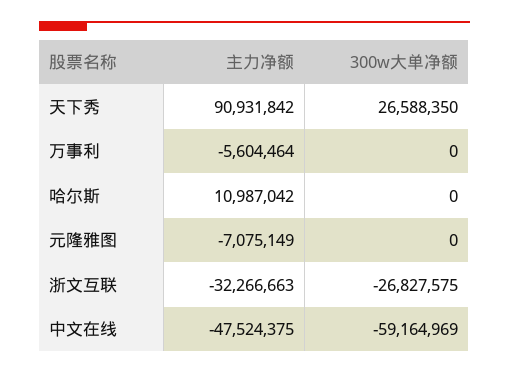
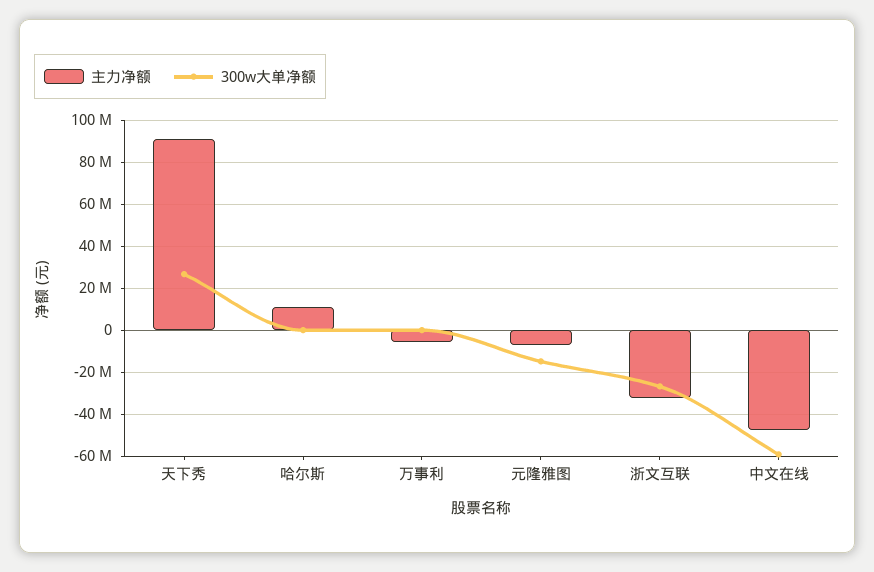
  {
    "主力净额": {
      "天下秀": 90931842,
      "万事利": -5604464,
      "哈尔斯": 10987042,
      "元隆雅图": -7075149,
      "浙文互联": -32266663,
      "中文在线": -47524375
    },
    "300w大单净额": {
      "天下秀": 26588350,
      "万事利": 0,
      "哈尔斯": 0,
-     "元隆雅图": 0,
+     "元隆雅图": -15000000,
      "浙文互联": -26827575,
      "中文在线": -59164969
    }
  }

